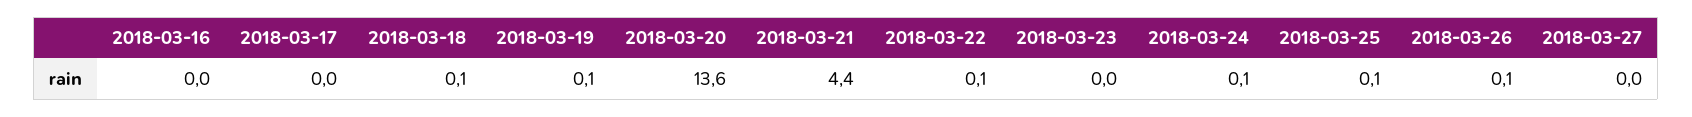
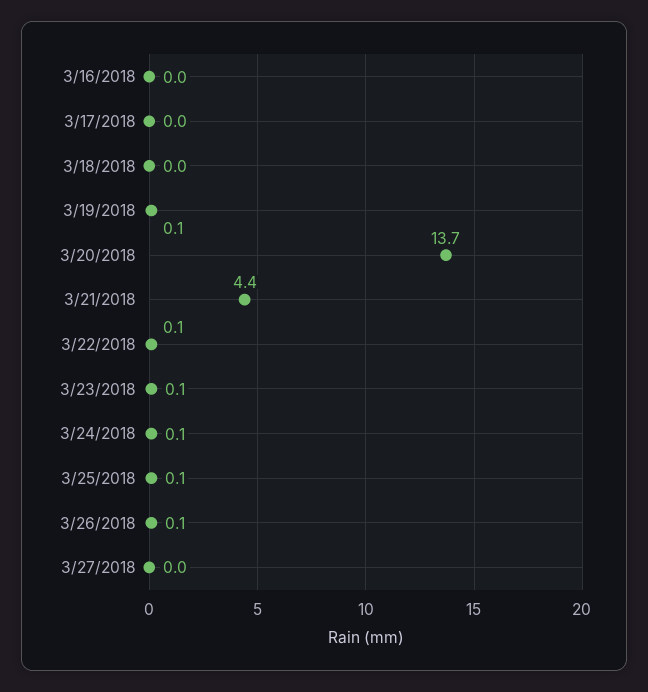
  {
    "2018-03-16": 0,
    "2018-03-17": 0,
-   "2018-03-18": 0.1,
+   "2018-03-18": 0,
    "2018-03-19": 0.1,
-   "2018-03-20": 13.6,
+   "2018-03-20": 13.7,
    "2018-03-21": 4.4,
    "2018-03-22": 0.1,
-   "2018-03-23": 0,
+   "2018-03-23": 0.1,
    "2018-03-24": 0.1,
    "2018-03-25": 0.1,
    "2018-03-26": 0.1,
    "2018-03-27": 0
  }

